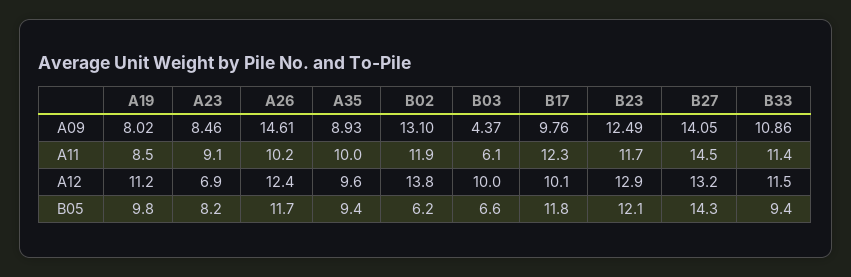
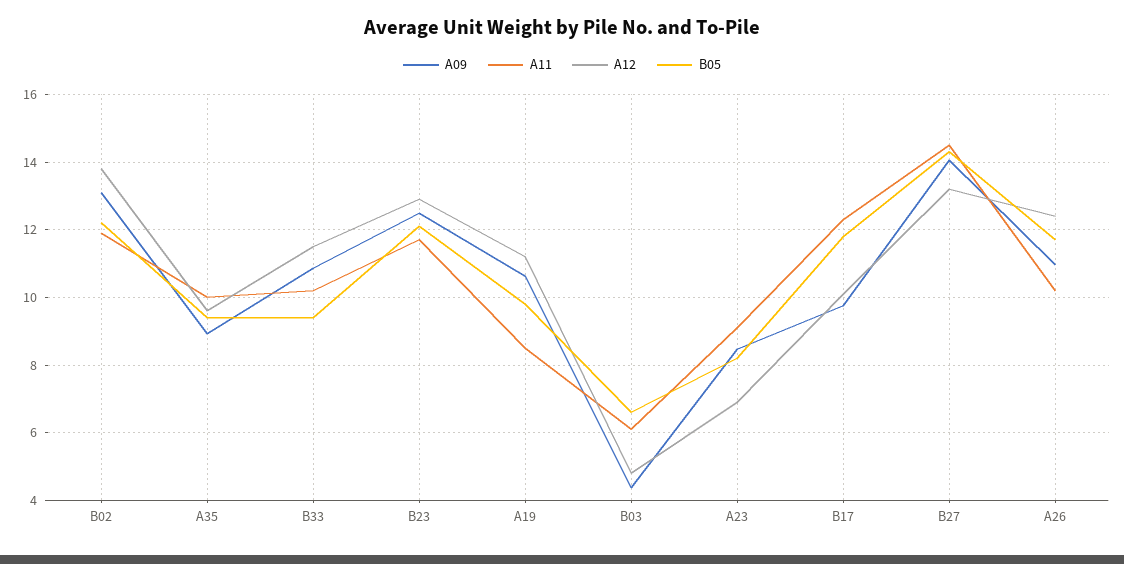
  {
    "A09": {
-     "A19": 8.02,
+     "A19": 10.6,
      "A23": 8.46,
-     "A26": 14.61,
+     "A26": 11,
      "A35": 8.93,
      "B02": 13.1,
      "B03": 4.37,
      "B17": 9.76,
      "B23": 12.49,
      "B27": 14.05,
      "B33": 10.86
    },
    "A11": {
      "A19": 8.5,
      "A23": 9.1,
      "A26": 10.2,
      "A35": 10,
      "B02": 11.9,
      "B03": 6.1,
      "B17": 12.3,
      "B23": 11.7,
      "B27": 14.5,
-     "B33": 11.4
+     "B33": 10.2
    },
    "A12": {
      "A19": 11.2,
      "A23": 6.9,
      "A26": 12.4,
      "A35": 9.6,
      "B02": 13.8,
-     "B03": 10,
+     "B03": 4.8,
      "B17": 10.1,
      "B23": 12.9,
      "B27": 13.2,
      "B33": 11.5
    },
    "B05": {
      "A19": 9.8,
      "A23": 8.2,
      "A26": 11.7,
      "A35": 9.4,
-     "B02": 6.2,
+     "B02": 12.2,
      "B03": 6.6,
      "B17": 11.8,
      "B23": 12.1,
      "B27": 14.3,
      "B33": 9.4
    }
  }

